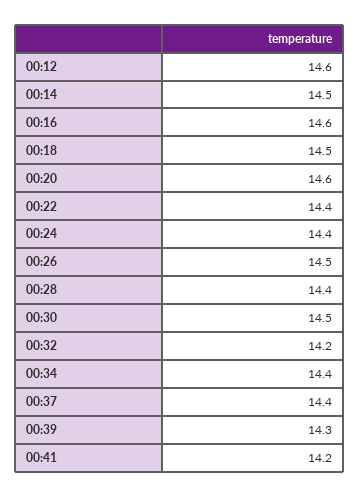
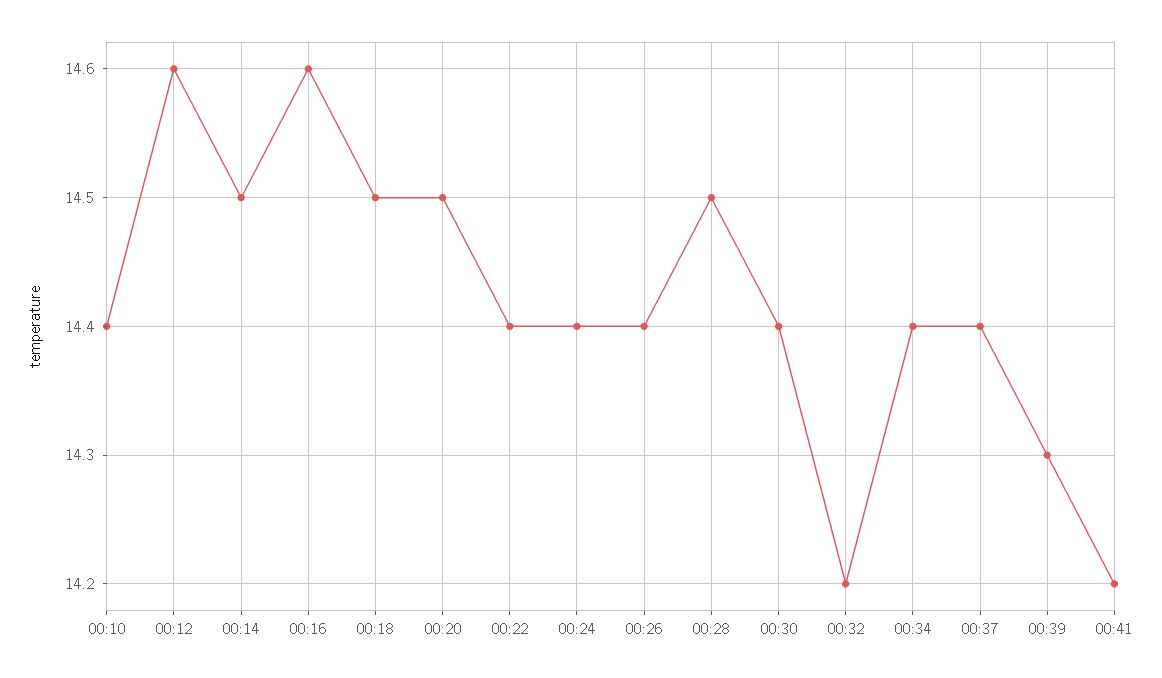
  {
    "00:12": 14.6,
    "00:14": 14.5,
    "00:16": 14.6,
    "00:18": 14.5,
-   "00:20": 14.6,
+   "00:20": 14.5,
    "00:22": 14.4,
    "00:24": 14.4,
-   "00:26": 14.5,
+   "00:26": 14.4,
-   "00:28": 14.4,
+   "00:28": 14.5,
-   "00:30": 14.5,
+   "00:30": 14.4,
    "00:32": 14.2,
    "00:34": 14.4,
    "00:37": 14.4,
    "00:39": 14.3,
-   "00:41": 14.2
+   "00:41": 14.2,
+   "00:10": 14.4
  }

